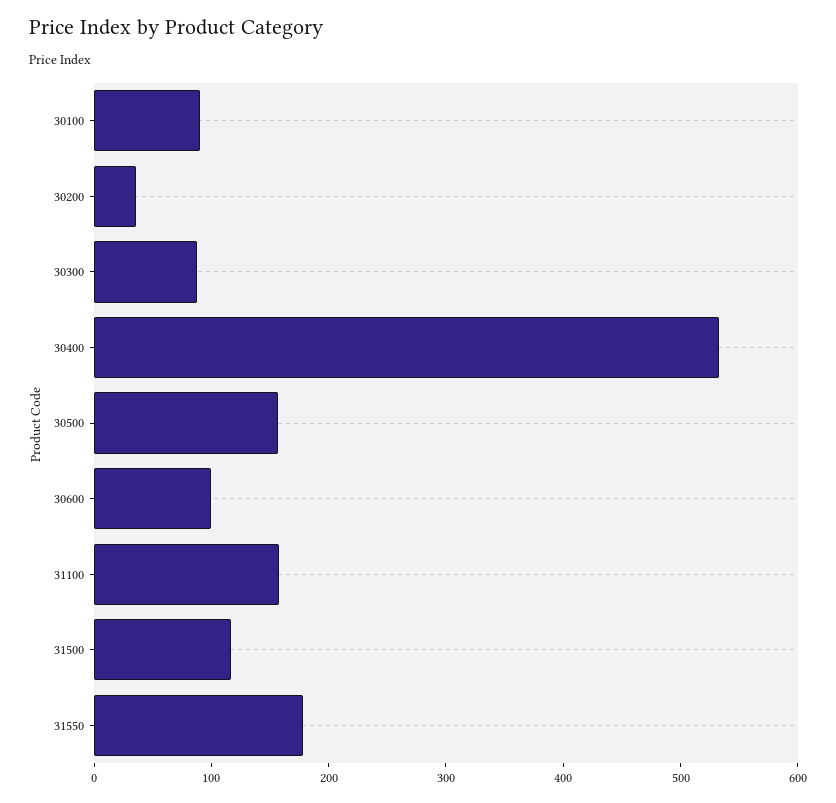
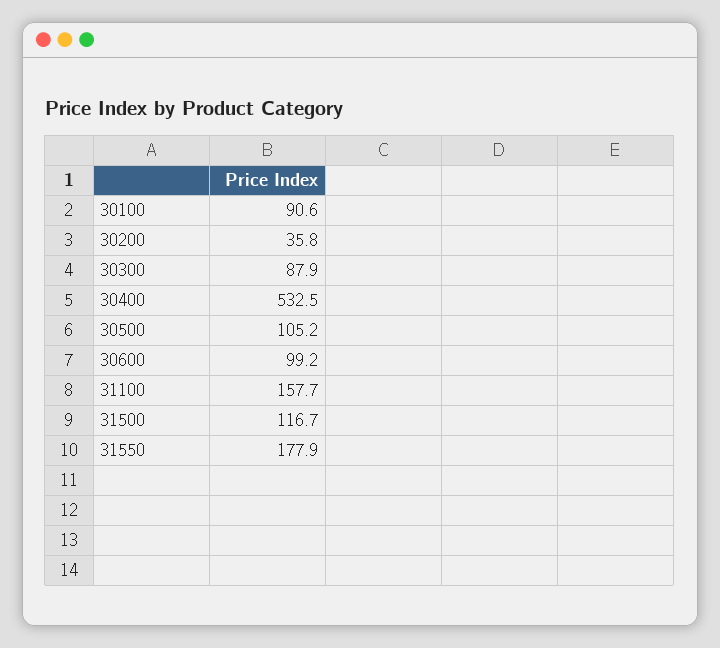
  {
    "30100": 90.6,
    "30200": 35.8,
    "30300": 87.9,
    "30400": 532.5,
-   "30500": 160,
+   "30500": 105.2,
    "30600": 99.2,
    "31100": 157.7,
    "31500": 116.7,
    "31550": 177.9
  }

